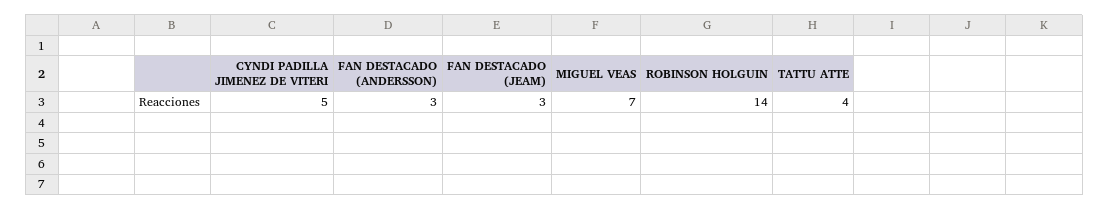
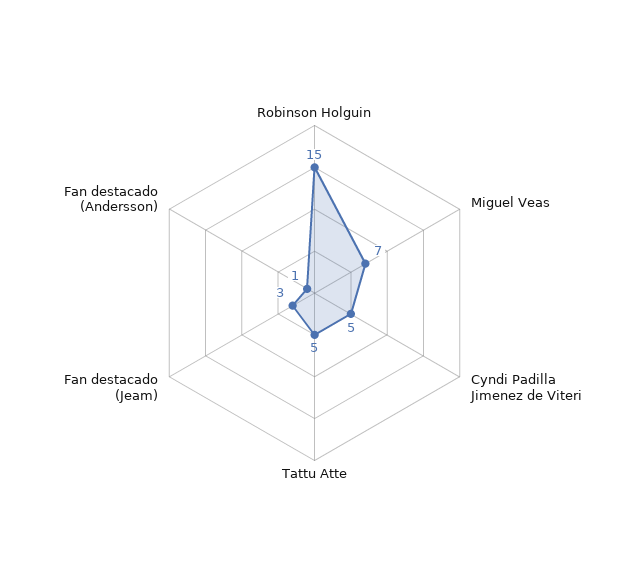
  {
    "CYNDI PADILLA JIMENEZ DE VITERI": 5,
-   "FAN DESTACADO (ANDERSSON)": 3,
+   "FAN DESTACADO (ANDERSSON)": 1,
    "FAN DESTACADO (JEAM)": 3,
    "MIGUEL VEAS": 7,
-   "ROBINSON HOLGUIN": 14,
+   "ROBINSON HOLGUIN": 15,
-   "TATTU ATTE": 4
+   "TATTU ATTE": 5
  }

